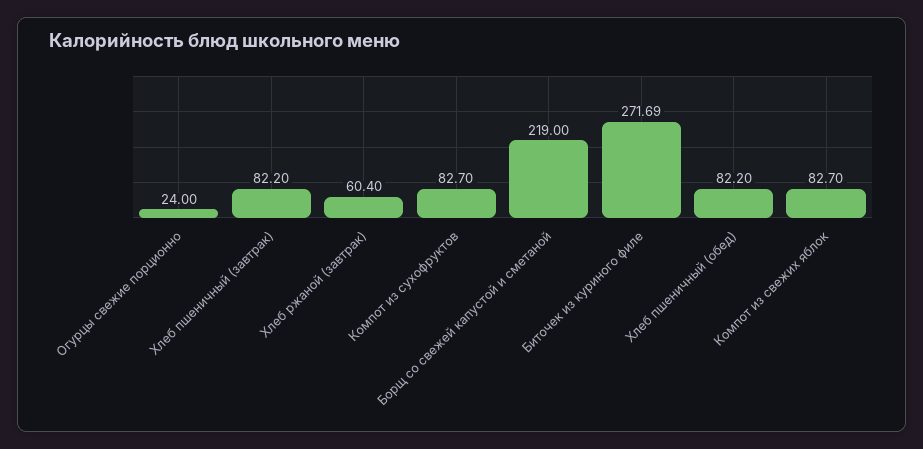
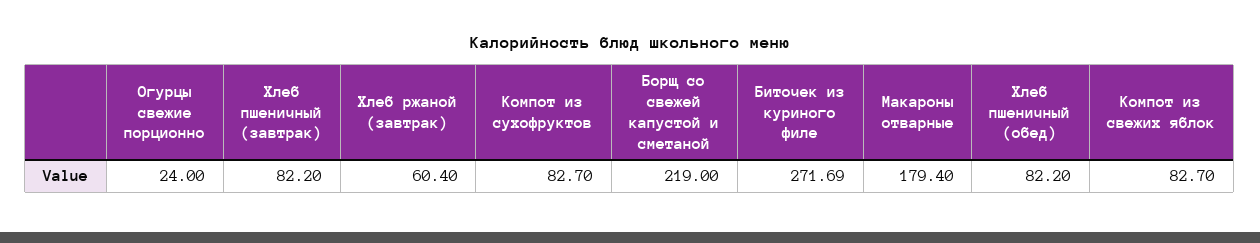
  {
    "Огурцы свежие порционно": 24,
    "Хлеб пшеничный (завтрак)": 82.2,
    "Хлеб ржаной (завтрак)": 60.4,
    "Компот из сухофруктов": 82.7,
    "Борщ со свежей капустой и сметаной": 219,
    "Биточек из куриного филе": 271.69,
    "Хлеб пшеничный (обед)": 82.2,
-   "Компот из свежих яблок": 82.7
+   "Компот из свежих яблок": 82.7,
+   "Макароны отварные": 179.4
  }

